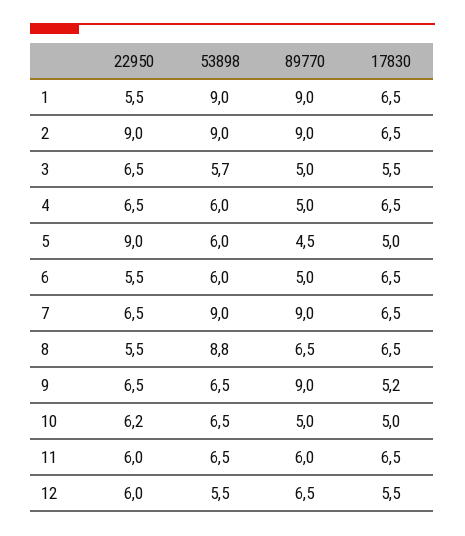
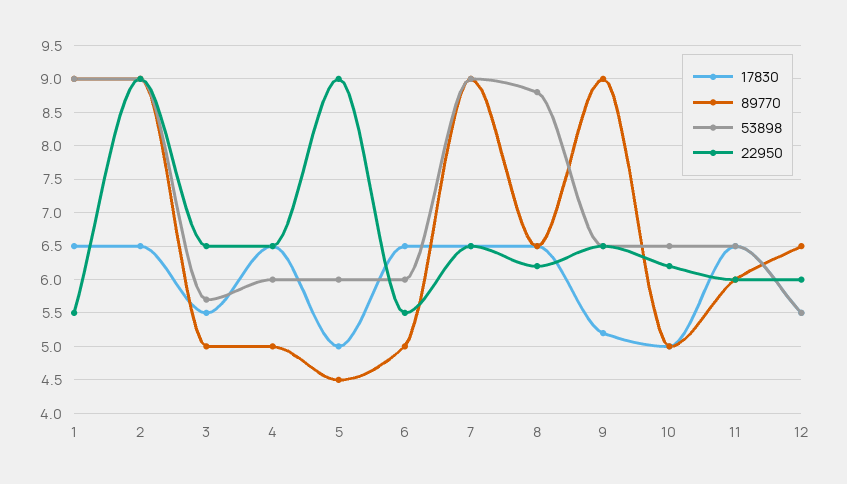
  {
    "22950": {
      "1": 5.5,
      "2": 9,
      "3": 6.5,
      "4": 6.5,
      "5": 9,
      "6": 5.5,
      "7": 6.5,
-     "8": 5.5,
+     "8": 6.2,
      "9": 6.5,
      "10": 6.2,
      "11": 6,
      "12": 6
    },
    "53898": {
      "1": 9,
      "2": 9,
      "3": 5.7,
      "4": 6,
      "5": 6,
      "6": 6,
      "7": 9,
      "8": 8.8,
      "9": 6.5,
      "10": 6.5,
      "11": 6.5,
      "12": 5.5
    },
    "89770": {
      "1": 9,
      "2": 9,
      "3": 5,
      "4": 5,
      "5": 4.5,
      "6": 5,
      "7": 9,
      "8": 6.5,
      "9": 9,
      "10": 5,
      "11": 6,
      "12": 6.5
    },
    "17830": {
      "1": 6.5,
      "2": 6.5,
      "3": 5.5,
      "4": 6.5,
      "5": 5,
      "6": 6.5,
      "7": 6.5,
      "8": 6.5,
      "9": 5.2,
      "10": 5,
      "11": 6.5,
      "12": 5.5
    }
  }

